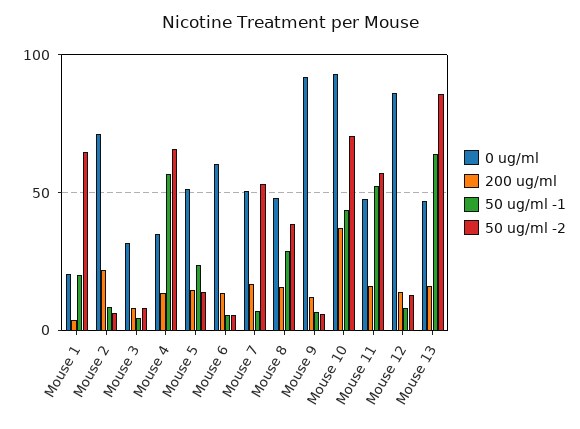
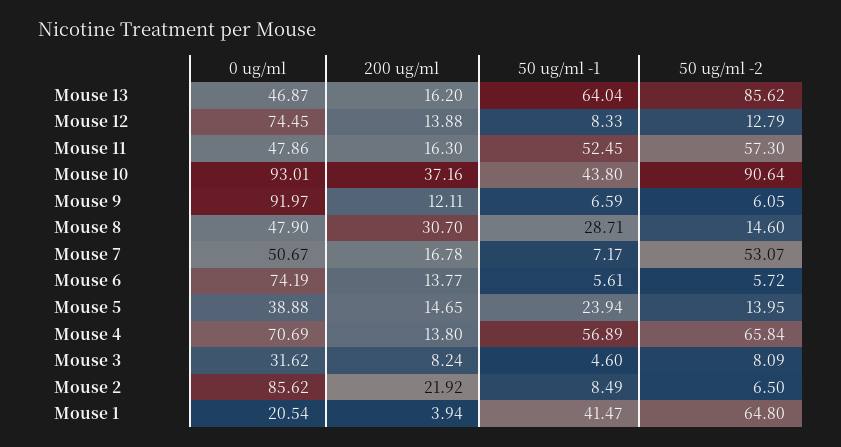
  {
    "0 ug/ml": {
      "Mouse 1": 20.54,
-     "Mouse 2": 70,
+     "Mouse 2": 85.62,
      "Mouse 3": 31.62,
-     "Mouse 4": 35,
+     "Mouse 4": 70.69,
-     "Mouse 5": 50,
+     "Mouse 5": 38.88,
-     "Mouse 6": 60,
+     "Mouse 6": 74.19,
      "Mouse 7": 50.67,
      "Mouse 8": 47.9,
      "Mouse 9": 91.97,
      "Mouse 10": 93.01,
      "Mouse 11": 47.86,
-     "Mouse 12": 85,
+     "Mouse 12": 74.45,
      "Mouse 13": 46.87
    },
    "200 ug/ml": {
      "Mouse 1": 3.94,
      "Mouse 2": 21.92,
      "Mouse 3": 8.24,
      "Mouse 4": 13.8,
      "Mouse 5": 14.65,
      "Mouse 6": 13.77,
      "Mouse 7": 16.78,
-     "Mouse 8": 15,
+     "Mouse 8": 30.7,
      "Mouse 9": 12.11,
      "Mouse 10": 37.16,
      "Mouse 11": 16.3,
      "Mouse 12": 13.88,
      "Mouse 13": 16.2
    },
    "50 ug/ml -1": {
-     "Mouse 1": 20,
+     "Mouse 1": 41.47,
      "Mouse 2": 8.49,
      "Mouse 3": 4.6,
      "Mouse 4": 56.89,
      "Mouse 5": 23.94,
      "Mouse 6": 5.61,
      "Mouse 7": 7.17,
      "Mouse 8": 28.71,
      "Mouse 9": 6.59,
      "Mouse 10": 43.8,
      "Mouse 11": 52.45,
      "Mouse 12": 8.33,
      "Mouse 13": 64.04
    },
    "50 ug/ml -2": {
      "Mouse 1": 64.8,
      "Mouse 2": 6.5,
      "Mouse 3": 8.09,
      "Mouse 4": 65.84,
      "Mouse 5": 13.95,
      "Mouse 6": 5.72,
      "Mouse 7": 53.07,
-     "Mouse 8": 40,
+     "Mouse 8": 14.6,
      "Mouse 9": 6.05,
-     "Mouse 10": 70,
+     "Mouse 10": 90.64,
      "Mouse 11": 57.3,
      "Mouse 12": 12.79,
      "Mouse 13": 85.62
    }
  }

